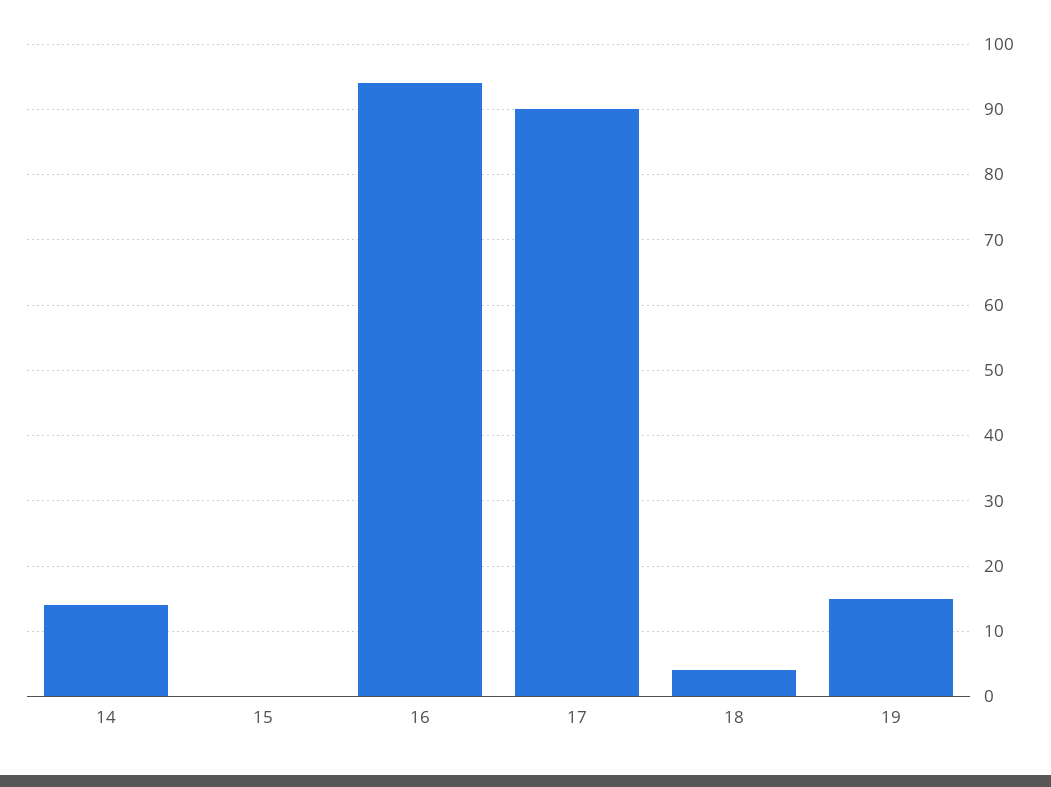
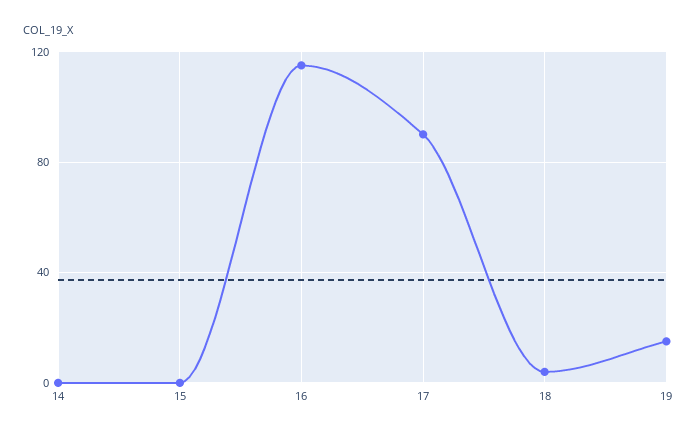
  {
-   "14": 14,
+   "14": 0,
    "15": 0,
-   "16": 94,
+   "16": 115,
    "17": 90,
    "18": 4,
    "19": 15
  }

